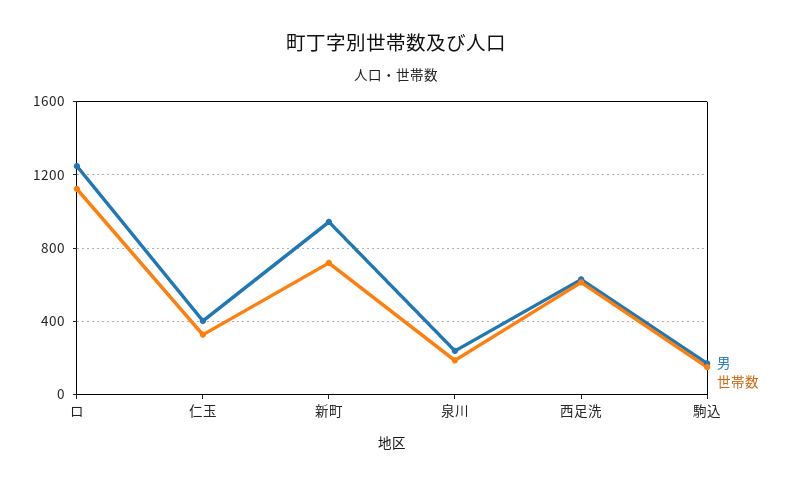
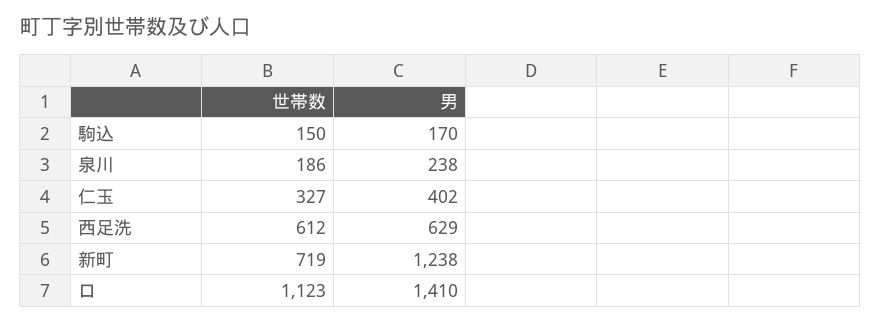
  {
    "男": {
-     "ロ": 1250,
+     "ロ": 1410,
      "仁玉": 402,
-     "新町": 950,
+     "新町": 1238,
      "泉川": 238,
      "西足洗": 629,
      "駒込": 170
    },
    "世帯数": {
      "ロ": 1123,
      "仁玉": 327,
      "新町": 719,
      "泉川": 186,
      "西足洗": 612,
      "駒込": 150
    }
  }

